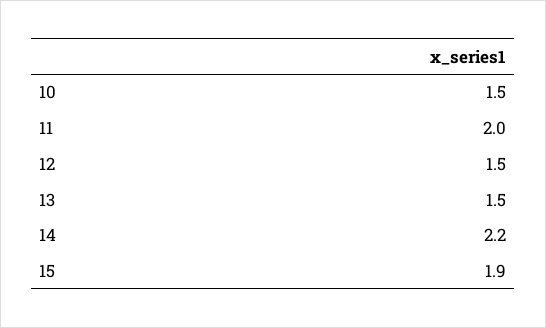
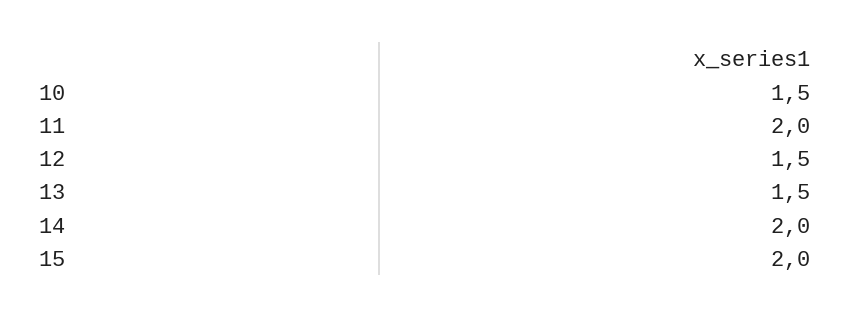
  {
    "10": 1.5,
    "11": 2,
    "12": 1.5,
    "13": 1.5,
-   "14": 2.2,
+   "14": 2,
-   "15": 1.9
+   "15": 2
  }

